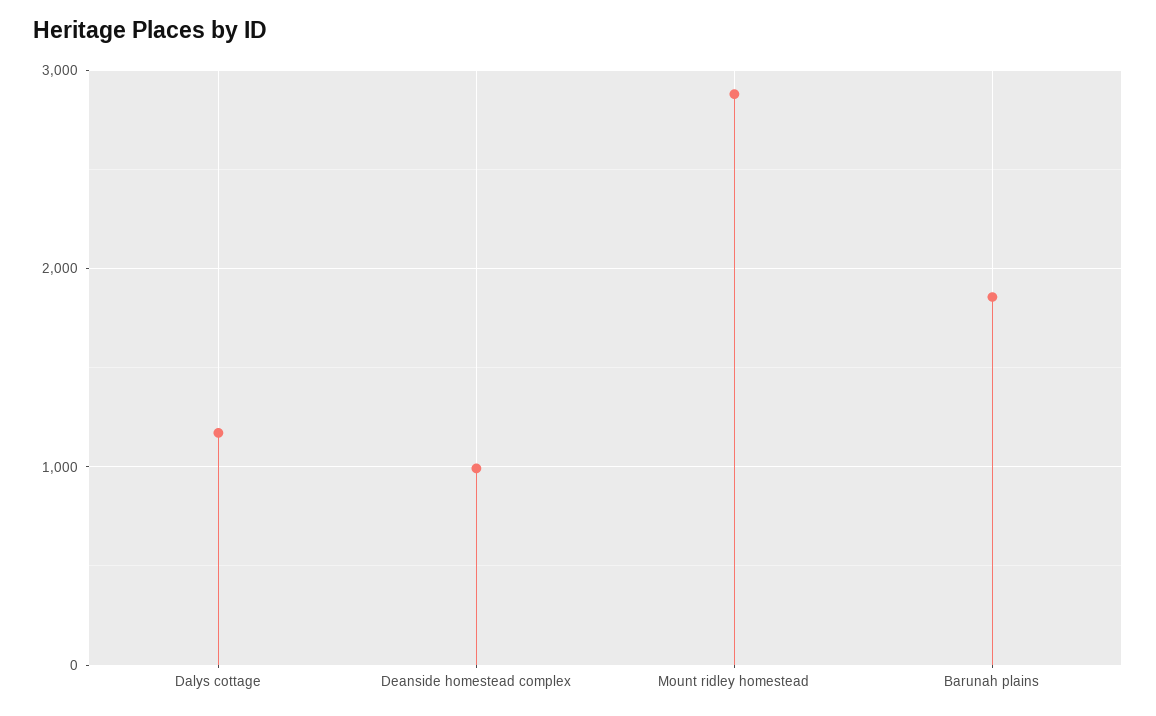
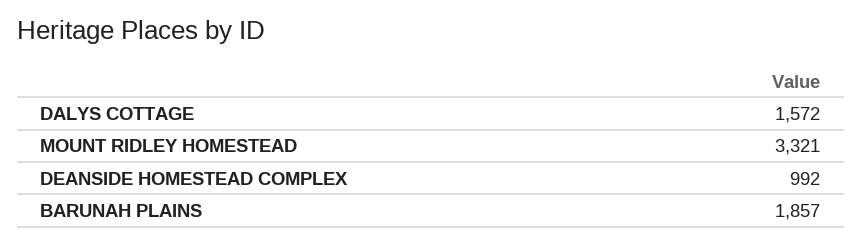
  {
-   "Dalys cottage": 1200,
+   "Dalys cottage": 1572,
    "Deanside homestead complex": 992,
-   "Mount ridley homestead": 2900,
+   "Mount ridley homestead": 3321,
    "Barunah plains": 1857
  }

